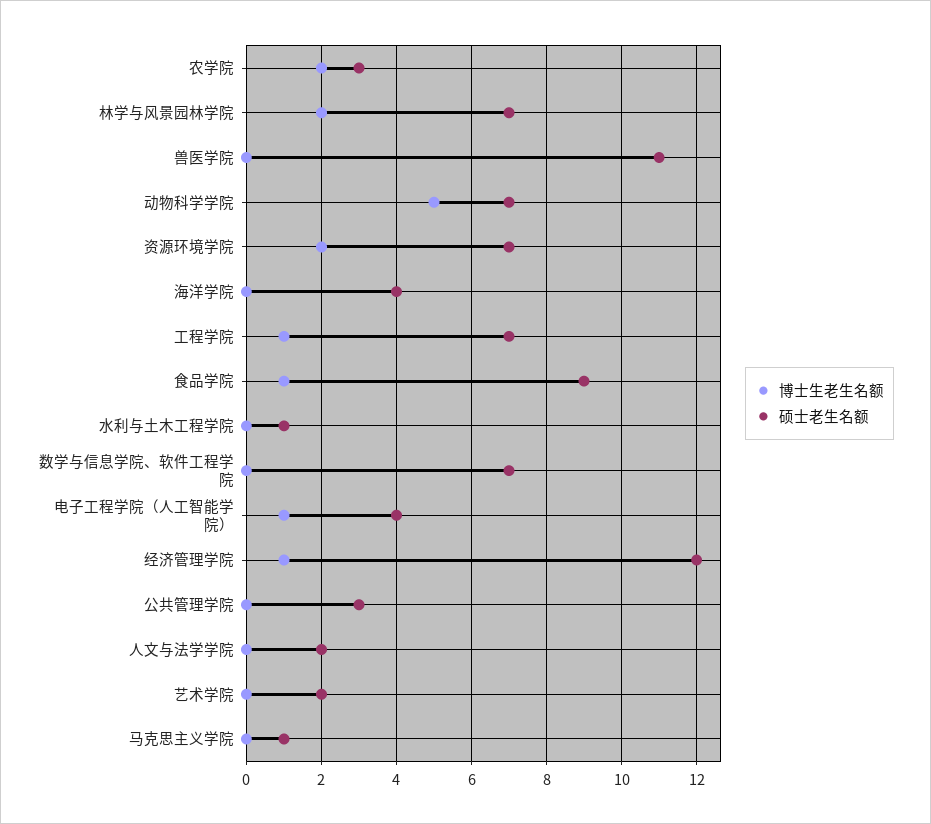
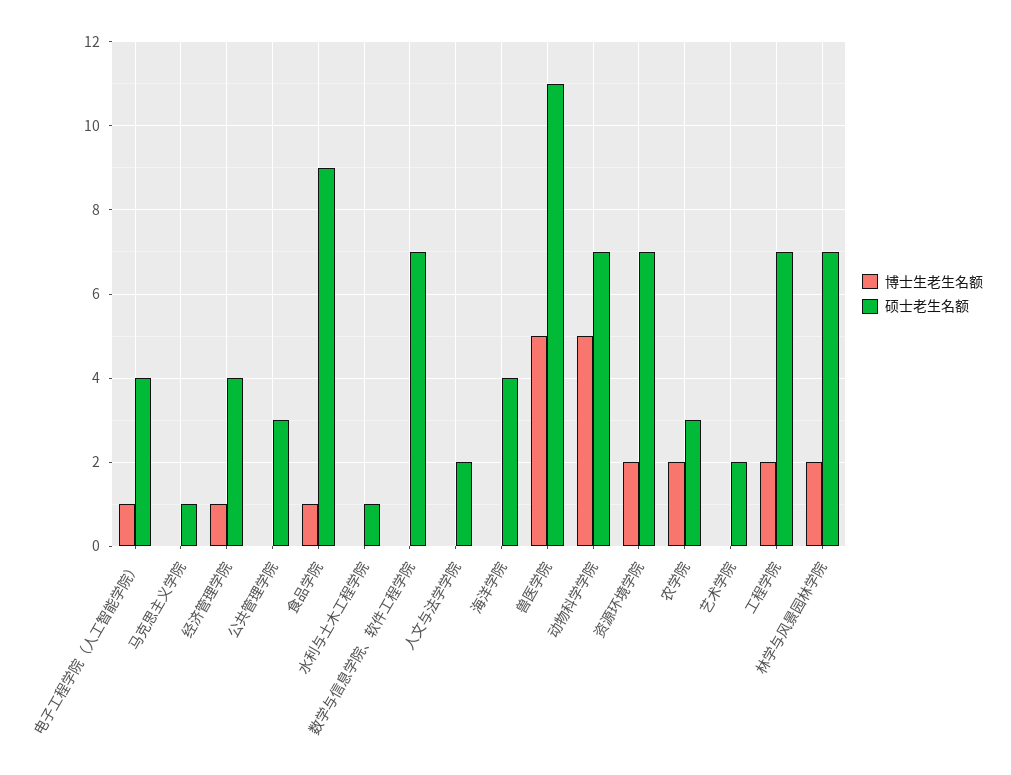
  {
    "博士生老生名额": {
      "农学院": 2,
      "林学与风景园林学院": 2,
-     "兽医学院": 0,
+     "兽医学院": 5,
      "动物科学学院": 5,
      "资源环境学院": 2,
      "海洋学院": 0,
-     "工程学院": 1,
+     "工程学院": 2,
      "食品学院": 1,
      "水利与土木工程学院": 0,
      "数学与信息学院、软件工程学院": 0,
      "电子工程学院（人工智能学院）": 1,
      "经济管理学院": 1,
      "公共管理学院": 0,
      "人文与法学学院": 0,
      "艺术学院": 0,
      "马克思主义学院": 0
    },
    "硕士老生名额": {
      "农学院": 3,
      "林学与风景园林学院": 7,
      "兽医学院": 11,
      "动物科学学院": 7,
      "资源环境学院": 7,
      "海洋学院": 4,
      "工程学院": 7,
      "食品学院": 9,
      "水利与土木工程学院": 1,
      "数学与信息学院、软件工程学院": 7,
      "电子工程学院（人工智能学院）": 4,
-     "经济管理学院": 12,
+     "经济管理学院": 4,
      "公共管理学院": 3,
      "人文与法学学院": 2,
      "艺术学院": 2,
      "马克思主义学院": 1
    }
  }

